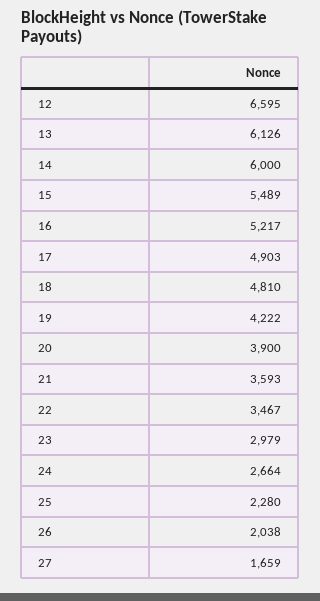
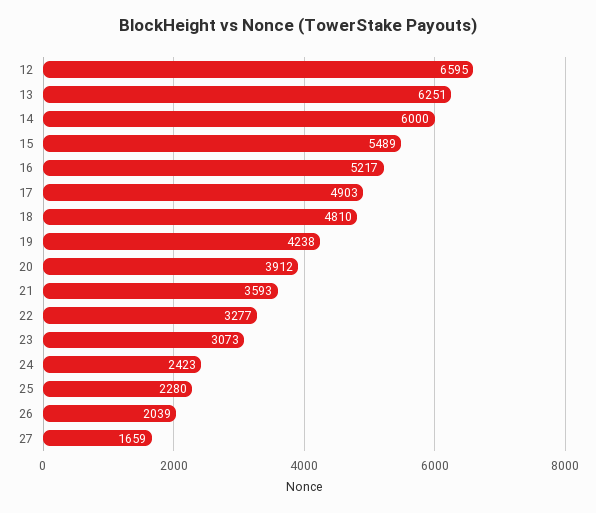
  {
    "12": 6595,
-   "13": 6126,
+   "13": 6251,
    "14": 6000,
    "15": 5489,
    "16": 5217,
    "17": 4903,
    "18": 4810,
-   "19": 4222,
+   "19": 4238,
-   "20": 3900,
+   "20": 3912,
    "21": 3593,
-   "22": 3467,
+   "22": 3277,
-   "23": 2979,
+   "23": 3073,
-   "24": 2664,
+   "24": 2423,
    "25": 2280,
-   "26": 2038,
+   "26": 2039,
    "27": 1659
  }

